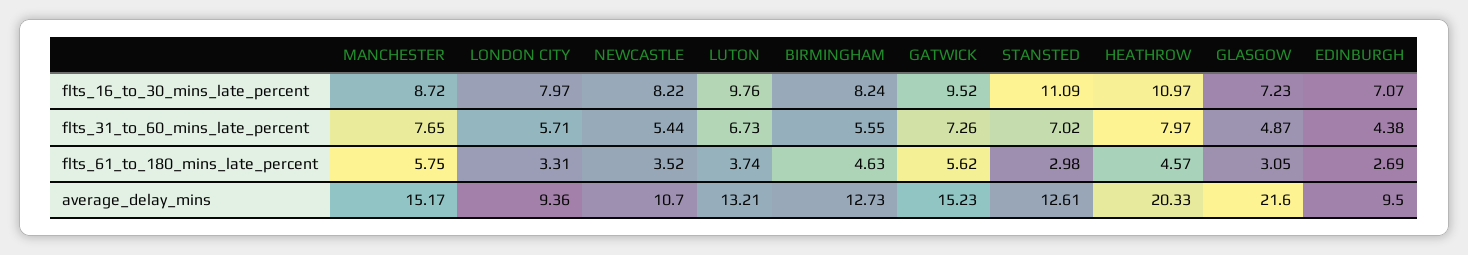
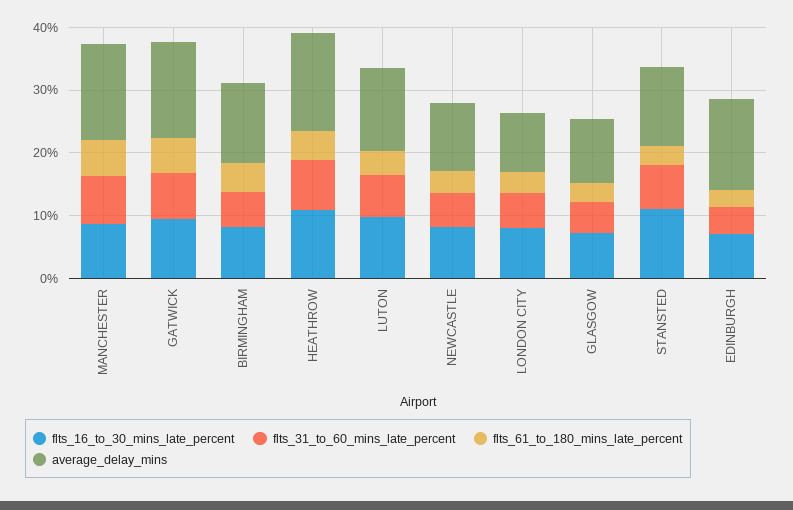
  {
    "flts_16_to_30_mins_late_percent": {
      "MANCHESTER": 8.72,
      "LONDON CITY": 7.97,
      "NEWCASTLE": 8.22,
      "LUTON": 9.76,
      "BIRMINGHAM": 8.24,
      "GATWICK": 9.52,
      "STANSTED": 11.09,
      "HEATHROW": 10.97,
      "GLASGOW": 7.23,
      "EDINBURGH": 7.07
    },
    "flts_31_to_60_mins_late_percent": {
      "MANCHESTER": 7.65,
      "LONDON CITY": 5.71,
      "NEWCASTLE": 5.44,
      "LUTON": 6.73,
      "BIRMINGHAM": 5.55,
      "GATWICK": 7.26,
      "STANSTED": 7.02,
      "HEATHROW": 7.97,
      "GLASGOW": 4.87,
      "EDINBURGH": 4.38
    },
    "flts_61_to_180_mins_late_percent": {
      "MANCHESTER": 5.75,
      "LONDON CITY": 3.31,
      "NEWCASTLE": 3.52,
      "LUTON": 3.74,
      "BIRMINGHAM": 4.63,
      "GATWICK": 5.62,
      "STANSTED": 2.98,
      "HEATHROW": 4.57,
      "GLASGOW": 3.05,
      "EDINBURGH": 2.69
    },
    "average_delay_mins": {
      "MANCHESTER": 15.17,
      "LONDON CITY": 9.36,
      "NEWCASTLE": 10.7,
      "LUTON": 13.21,
      "BIRMINGHAM": 12.73,
      "GATWICK": 15.23,
      "STANSTED": 12.61,
-     "HEATHROW": 20.33,
+     "HEATHROW": 16,
-     "GLASGOW": 21.6,
+     "GLASGOW": 10,
-     "EDINBURGH": 9.5
+     "EDINBURGH": 14
    }
  }

